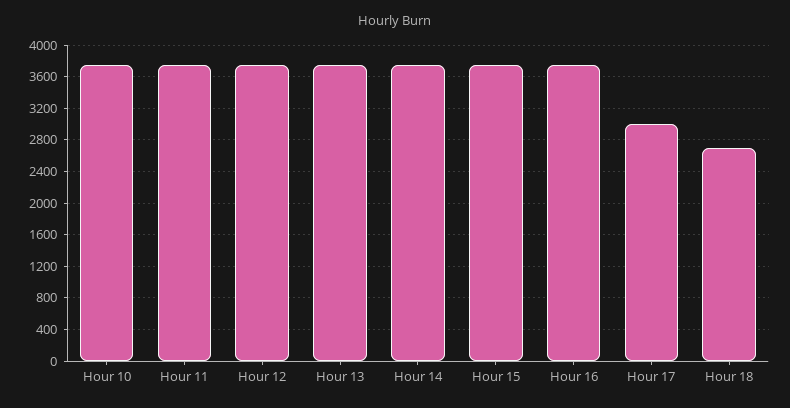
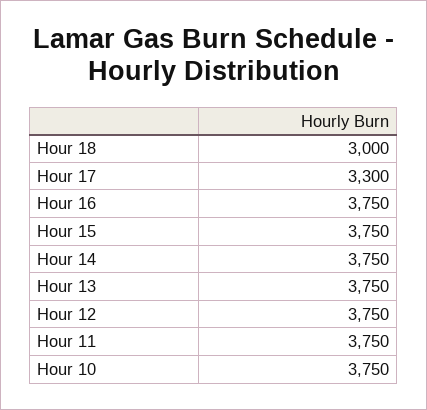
  {
    "Hour 10": 3750,
    "Hour 11": 3750,
    "Hour 12": 3750,
    "Hour 13": 3750,
    "Hour 14": 3750,
    "Hour 15": 3750,
    "Hour 16": 3750,
-   "Hour 17": 3000,
+   "Hour 17": 3300,
-   "Hour 18": 2700
+   "Hour 18": 3000
  }

